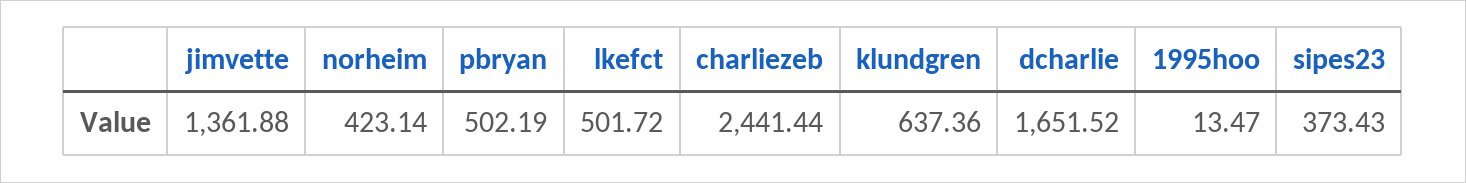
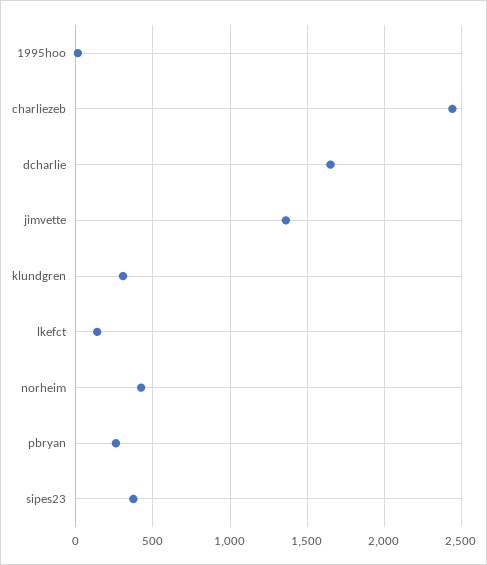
  {
    "jimvette": 1361.88,
    "norheim": 423.14,
-   "pbryan": 502.19,
+   "pbryan": 250,
-   "lkefct": 501.72,
+   "lkefct": 150,
    "charliezeb": 2441.44,
-   "klundgren": 637.36,
+   "klundgren": 300,
    "dcharlie": 1651.52,
    "1995hoo": 13.47,
    "sipes23": 373.43
  }

